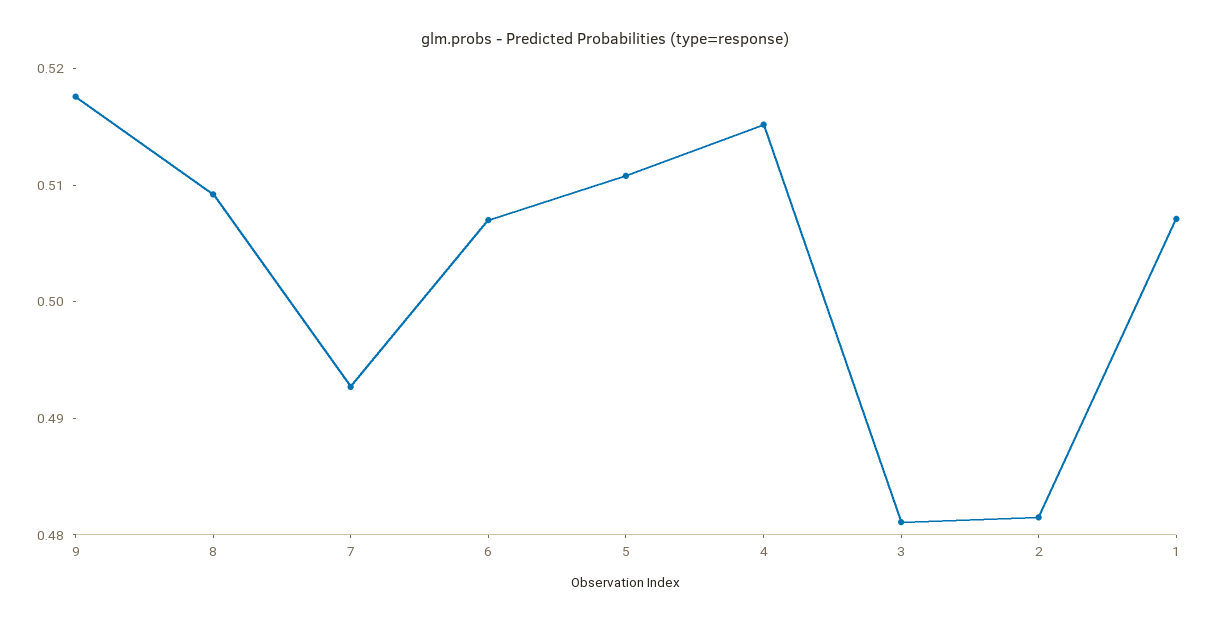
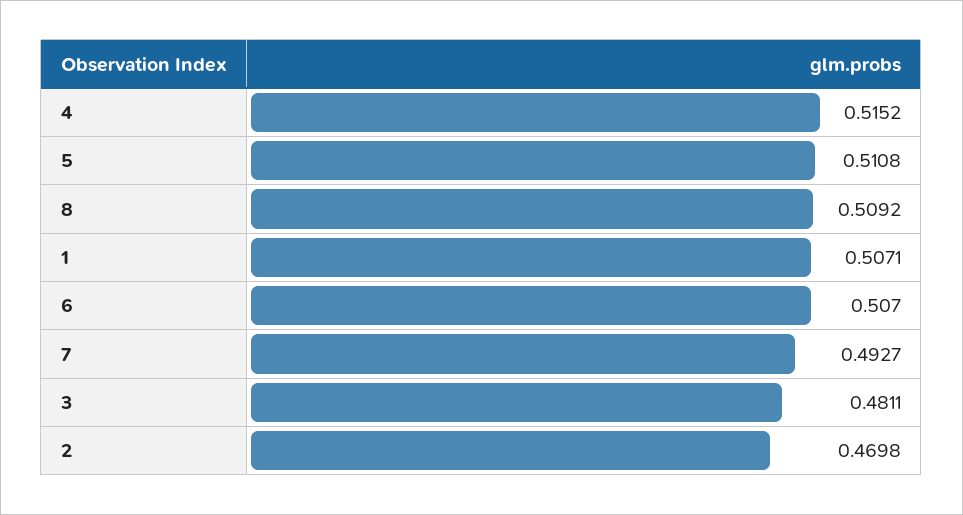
  {
-   "9": 0.518,
    "8": 0.5092,
    "7": 0.4927,
    "6": 0.507,
    "5": 0.5108,
    "4": 0.5152,
    "3": 0.4811,
-   "2": 0.482,
+   "2": 0.4698,
    "1": 0.5071
  }

